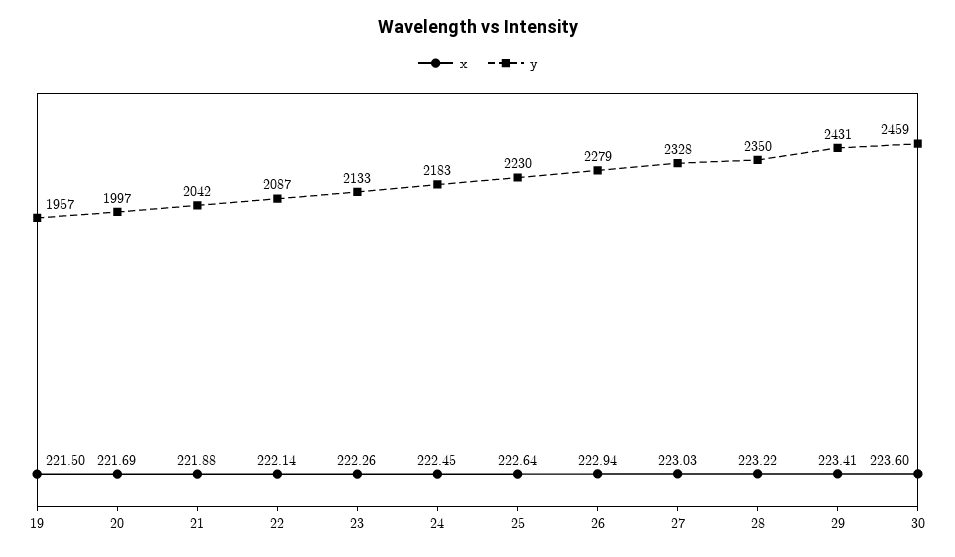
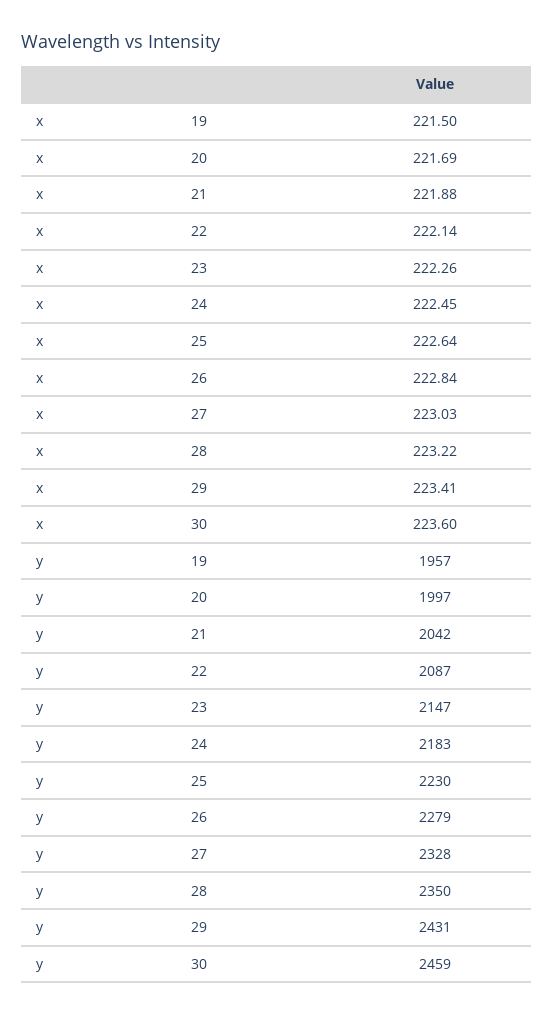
  {
    "x": {
      "19": 221.5,
      "20": 221.69,
      "21": 221.88,
      "22": 222.14,
      "23": 222.26,
      "24": 222.45,
      "25": 222.64,
-     "26": 222.94,
+     "26": 222.84,
      "27": 223.03,
      "28": 223.22,
      "29": 223.41,
      "30": 223.6
    },
    "y": {
      "19": 1957,
      "20": 1997,
      "21": 2042,
      "22": 2087,
-     "23": 2133,
+     "23": 2147,
      "24": 2183,
      "25": 2230,
      "26": 2279,
      "27": 2328,
      "28": 2350,
      "29": 2431,
      "30": 2459
    }
  }

